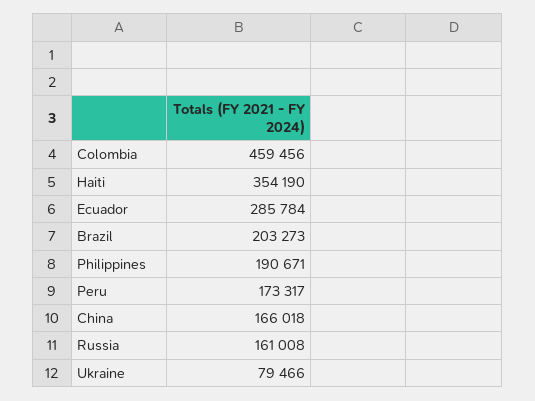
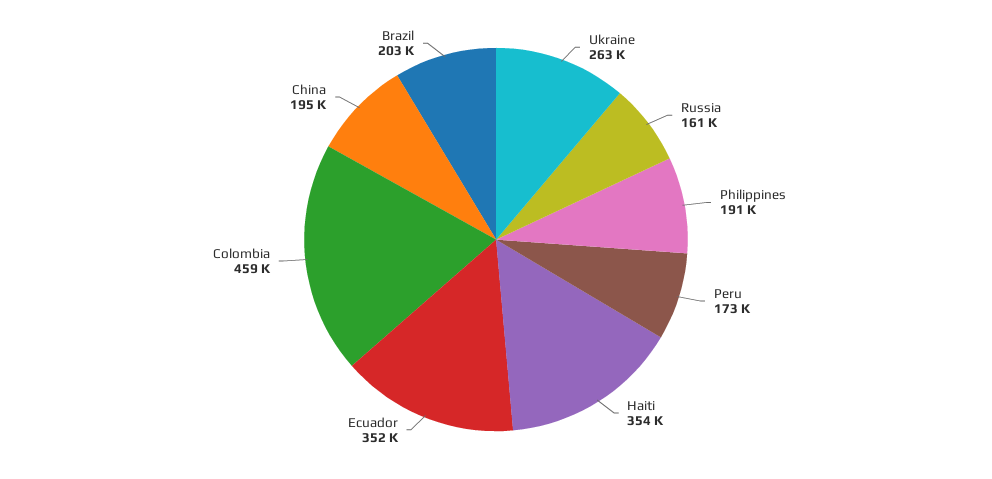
  {
    "Colombia": 459456,
    "Haiti": 354190,
-   "Ecuador": 285784,
+   "Ecuador": 352000,
    "Brazil": 203273,
    "Philippines": 190671,
    "Peru": 173317,
-   "China": 166018,
+   "China": 195000,
    "Russia": 161008,
-   "Ukraine": 79466
+   "Ukraine": 263000
  }

